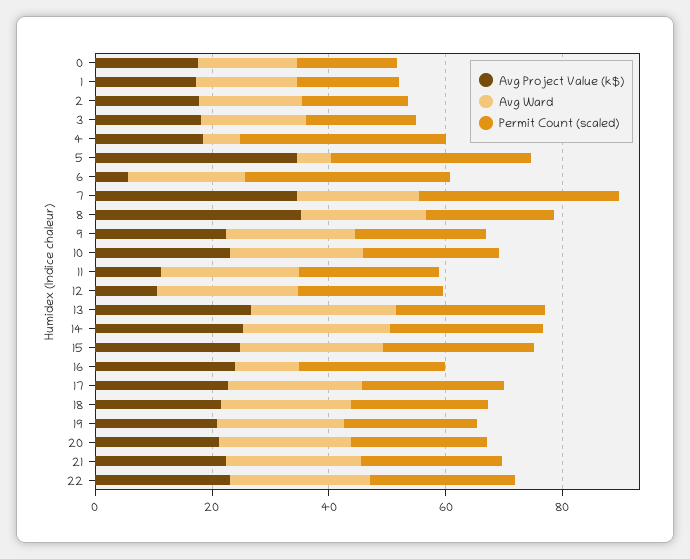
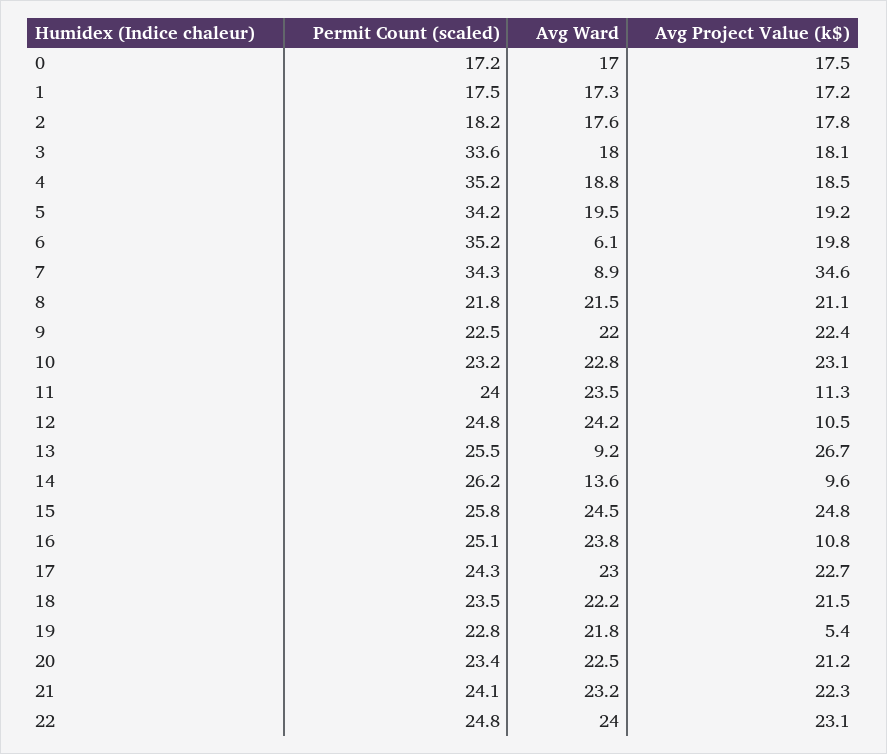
  {
    "Avg Project Value (k$)": {
      "0": 17.5,
      "1": 17.2,
      "2": 17.8,
      "3": 18.1,
      "4": 18.5,
-     "5": 35,
+     "5": 19.2,
-     "6": 5,
+     "6": 19.8,
      "7": 34.6,
-     "8": 35,
+     "8": 21.1,
      "9": 22.4,
      "10": 23.1,
      "11": 11.3,
      "12": 10.5,
      "13": 26.7,
-     "14": 25,
+     "14": 9.6,
      "15": 24.8,
-     "16": 25,
+     "16": 10.8,
      "17": 22.7,
      "18": 21.5,
-     "19": 20,
+     "19": 5.4,
      "20": 21.2,
      "21": 22.3,
      "22": 23.1
    },
    "Avg Ward": {
      "0": 17,
      "1": 17.3,
      "2": 17.6,
      "3": 18,
-     "4": 5,
+     "4": 18.8,
-     "5": 5,
+     "5": 19.5,
-     "6": 20,
+     "6": 6.1,
-     "7": 20,
+     "7": 8.9,
      "8": 21.5,
      "9": 22,
      "10": 22.8,
      "11": 23.5,
      "12": 24.2,
-     "13": 25,
+     "13": 9.2,
-     "14": 25,
+     "14": 13.6,
      "15": 24.5,
-     "16": 10,
+     "16": 23.8,
      "17": 23,
      "18": 22.2,
      "19": 21.8,
      "20": 22.5,
      "21": 23.2,
      "22": 24
    },
    "Permit Count (scaled)": {
      "0": 17.2,
      "1": 17.5,
      "2": 18.2,
-     "3": 20,
+     "3": 33.6,
      "4": 35.2,
      "5": 34.2,
      "6": 35.2,
      "7": 34.3,
      "8": 21.8,
      "9": 22.5,
      "10": 23.2,
      "11": 24,
      "12": 24.8,
      "13": 25.5,
      "14": 26.2,
      "15": 25.8,
      "16": 25.1,
      "17": 24.3,
      "18": 23.5,
      "19": 22.8,
      "20": 23.4,
      "21": 24.1,
      "22": 24.8
    }
  }

